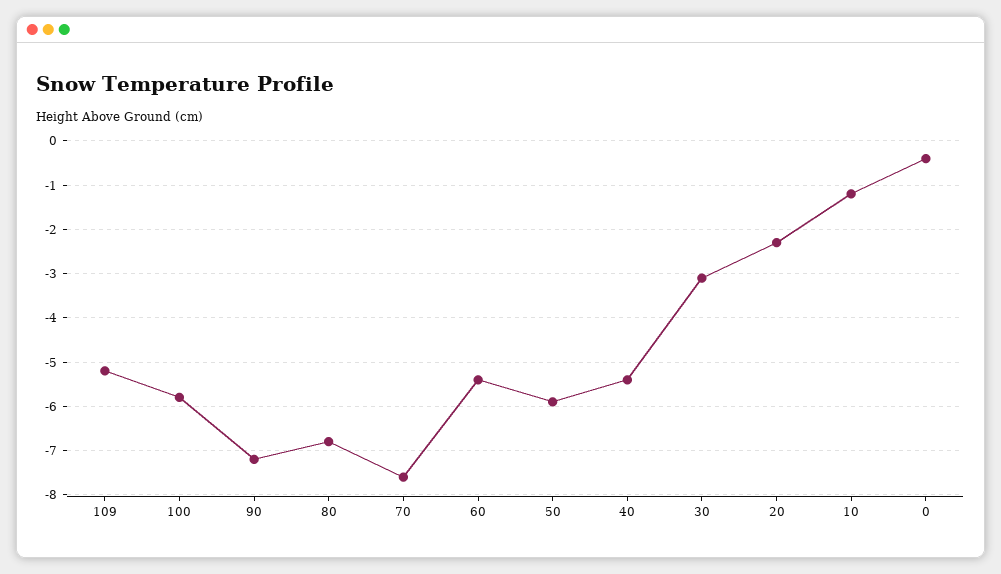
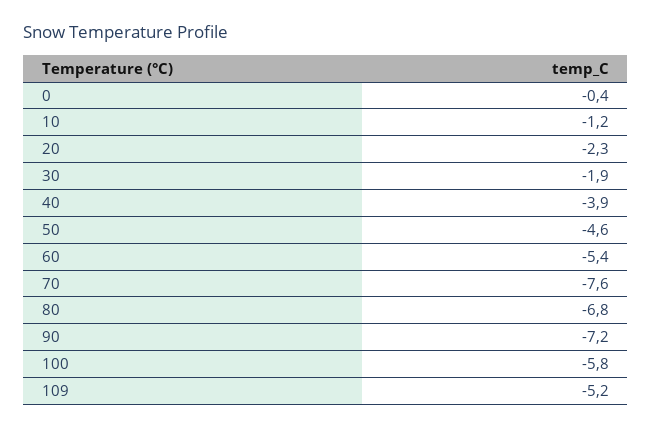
  {
    "109": -5.2,
    "100": -5.8,
    "90": -7.2,
    "80": -6.8,
    "70": -7.6,
    "60": -5.4,
-   "50": -6,
+   "50": -4.6,
-   "40": -5.5,
+   "40": -3.9,
-   "30": -3,
+   "30": -1.9,
    "20": -2.3,
    "10": -1.2,
    "0": -0.4
  }

